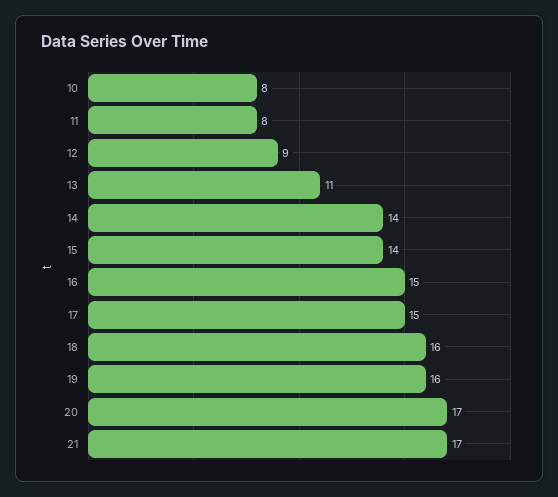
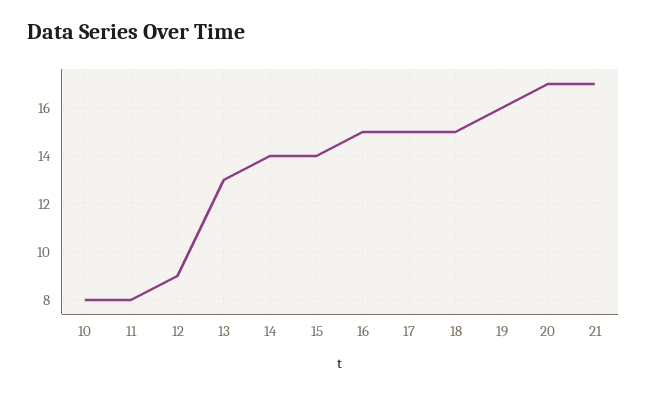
  {
    "10": 8,
    "11": 8,
    "12": 9,
-   "13": 11,
+   "13": 13,
    "14": 14,
    "15": 14,
    "16": 15,
    "17": 15,
-   "18": 16,
+   "18": 15,
    "19": 16,
    "20": 17,
    "21": 17
  }

